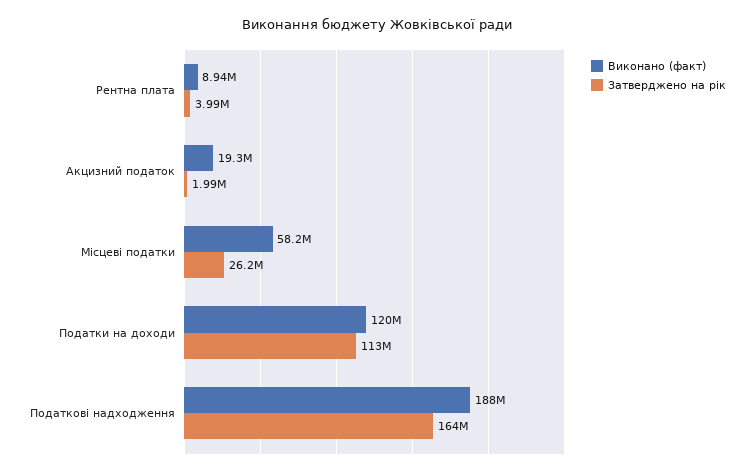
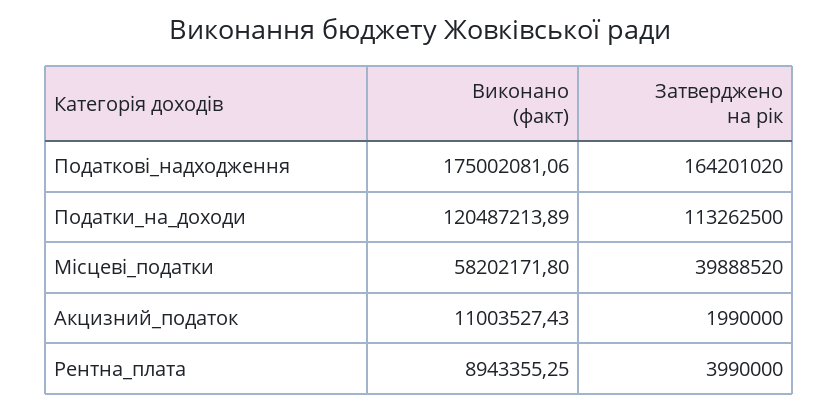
  {
    "Виконано (факт)": {
      "Рентна плата": 8943355.25,
-     "Акцизний податок": 19300000,
+     "Акцизний податок": 11003527.43,
      "Місцеві податки": 58202171.8,
      "Податки на доходи": 120487213.89,
-     "Податкові надходження": 188000000
+     "Податкові надходження": 175002081.06
    },
    "Затверджено на рік": {
      "Рентна плата": 3990000,
      "Акцизний податок": 1990000,
-     "Місцеві податки": 26200000,
+     "Місцеві податки": 39888520,
      "Податки на доходи": 113262500,
      "Податкові надходження": 164201020
    }
  }

